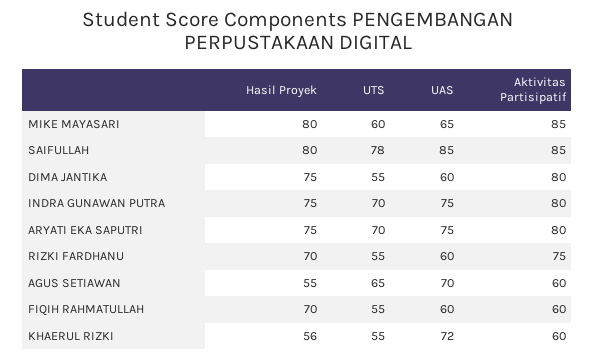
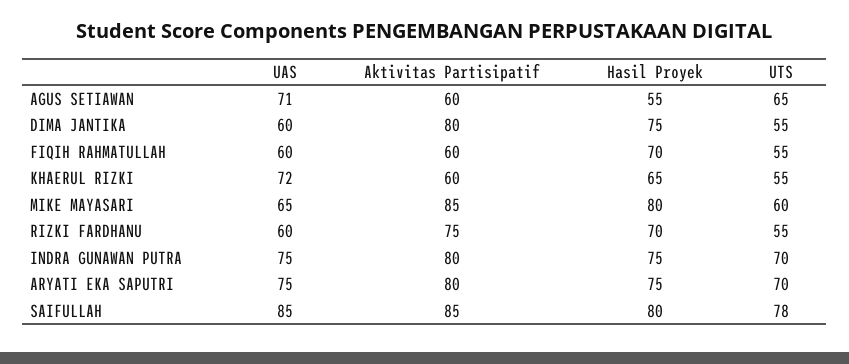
  {
    "Hasil Proyek": {
      "MIKE MAYASARI": 80,
      "SAIFULLAH": 80,
      "DIMA JANTIKA": 75,
      "INDRA GUNAWAN PUTRA": 75,
      "ARYATI EKA SAPUTRI": 75,
      "RIZKI FARDHANU": 70,
      "AGUS SETIAWAN": 55,
      "FIQIH RAHMATULLAH": 70,
-     "KHAERUL RIZKI": 56
+     "KHAERUL RIZKI": 65
    },
    "UTS": {
      "MIKE MAYASARI": 60,
      "SAIFULLAH": 78,
      "DIMA JANTIKA": 55,
      "INDRA GUNAWAN PUTRA": 70,
      "ARYATI EKA SAPUTRI": 70,
      "RIZKI FARDHANU": 55,
      "AGUS SETIAWAN": 65,
      "FIQIH RAHMATULLAH": 55,
      "KHAERUL RIZKI": 55
    },
    "UAS": {
      "MIKE MAYASARI": 65,
      "SAIFULLAH": 85,
      "DIMA JANTIKA": 60,
      "INDRA GUNAWAN PUTRA": 75,
      "ARYATI EKA SAPUTRI": 75,
      "RIZKI FARDHANU": 60,
-     "AGUS SETIAWAN": 70,
+     "AGUS SETIAWAN": 71,
      "FIQIH RAHMATULLAH": 60,
      "KHAERUL RIZKI": 72
    },
    "Aktivitas Partisipatif": {
      "MIKE MAYASARI": 85,
      "SAIFULLAH": 85,
      "DIMA JANTIKA": 80,
      "INDRA GUNAWAN PUTRA": 80,
      "ARYATI EKA SAPUTRI": 80,
      "RIZKI FARDHANU": 75,
      "AGUS SETIAWAN": 60,
      "FIQIH RAHMATULLAH": 60,
      "KHAERUL RIZKI": 60
    }
  }

